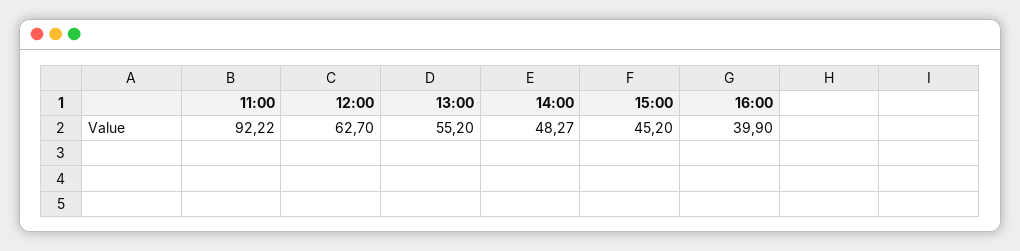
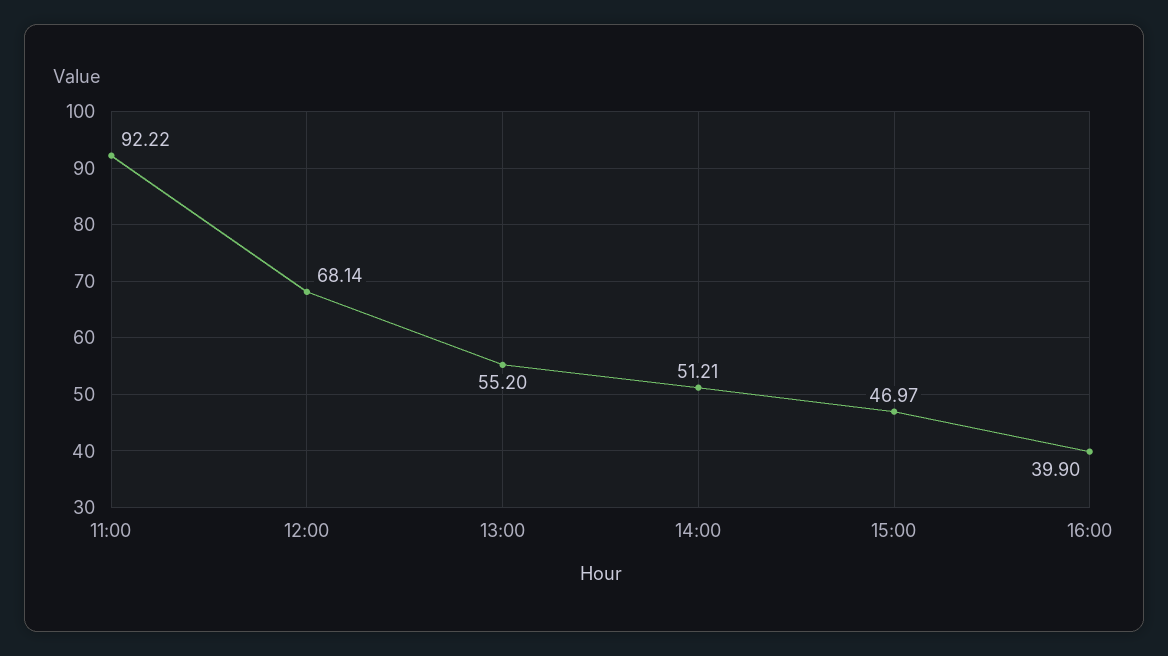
  {
    "11:00": 92.22,
-   "12:00": 62.7,
+   "12:00": 68.14,
    "13:00": 55.2,
-   "14:00": 48.27,
+   "14:00": 51.21,
-   "15:00": 45.2,
+   "15:00": 46.97,
    "16:00": 39.9
  }

